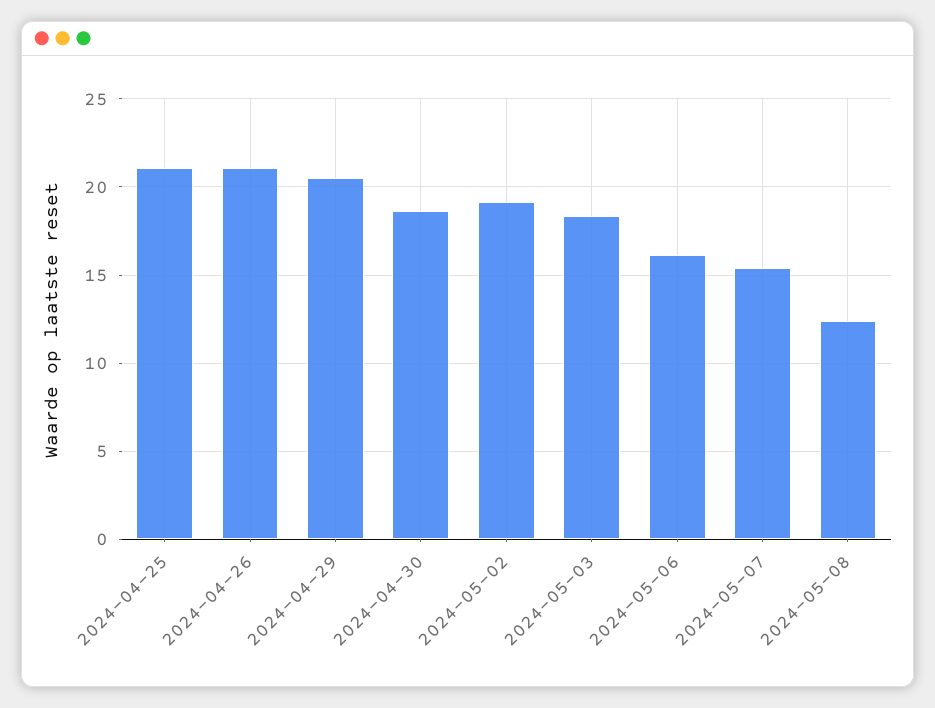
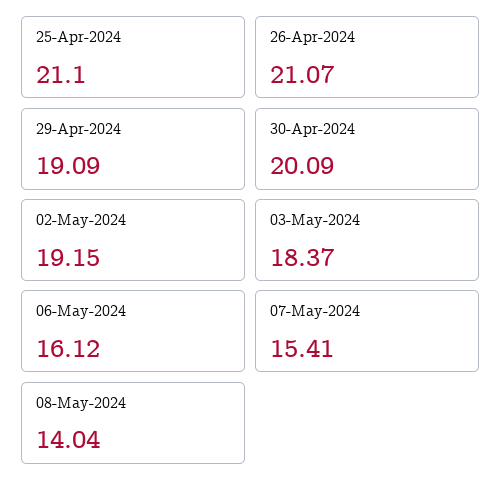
  {
    "2024-04-25": 21.1,
    "2024-04-26": 21.07,
-   "2024-04-29": 20.5,
+   "2024-04-29": 19.09,
-   "2024-04-30": 18.5,
+   "2024-04-30": 20.09,
    "2024-05-02": 19.15,
    "2024-05-03": 18.37,
    "2024-05-06": 16.12,
    "2024-05-07": 15.41,
-   "2024-05-08": 12.5
+   "2024-05-08": 14.04
  }

